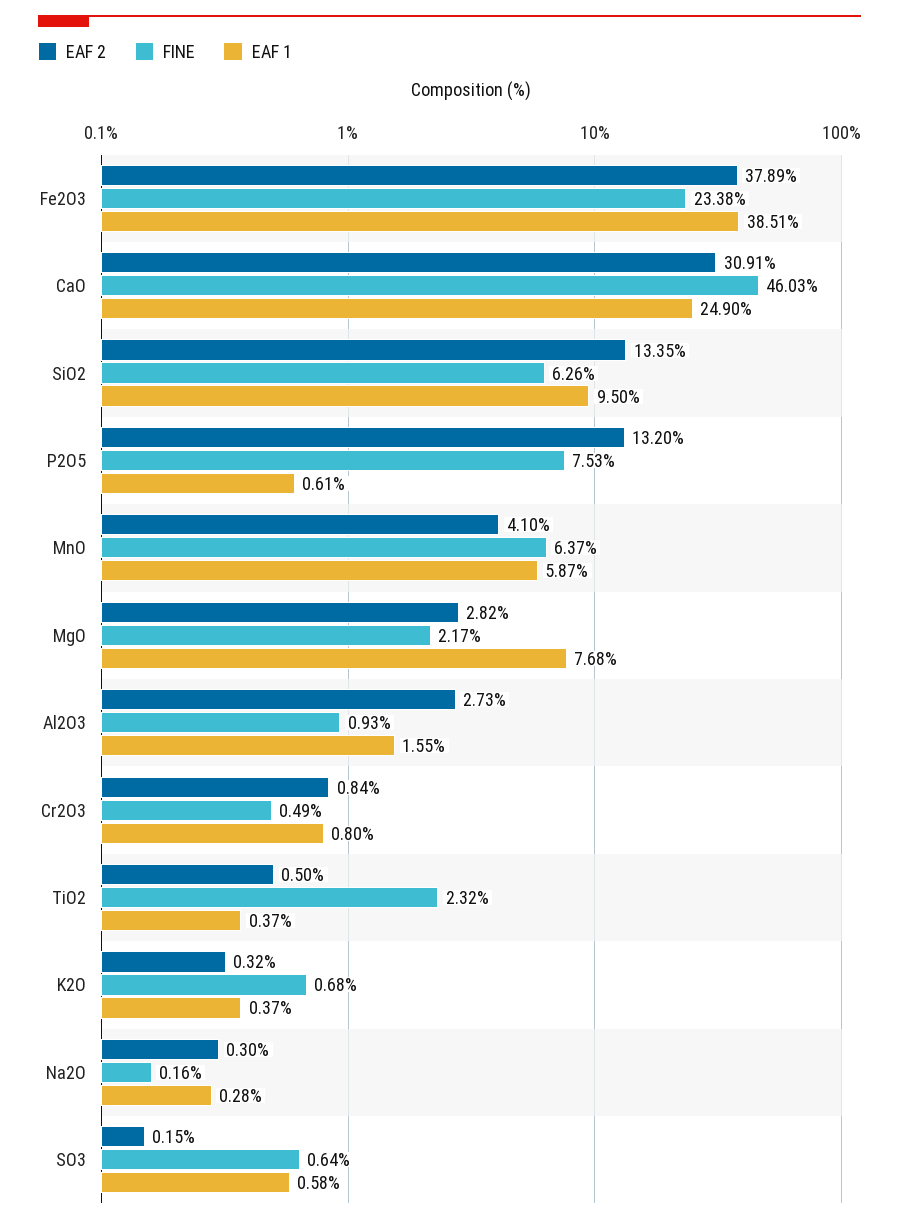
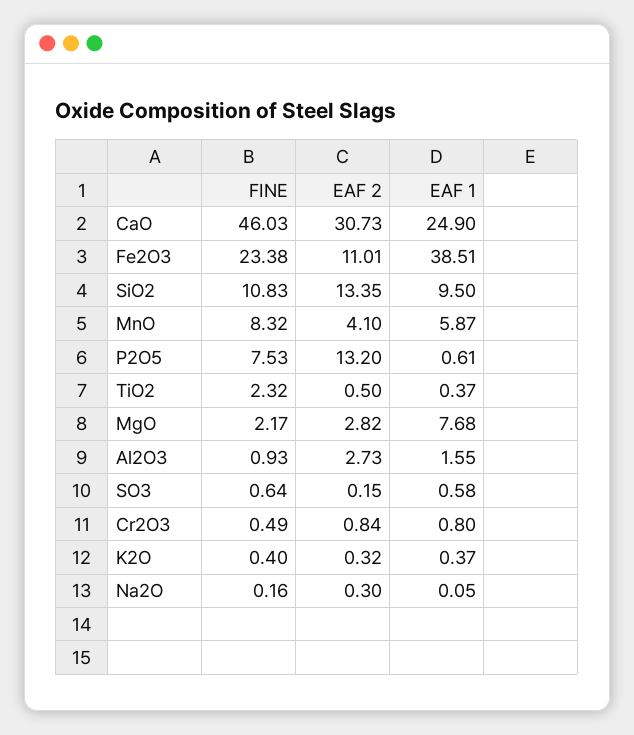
  {
    "EAF 2": {
-     "Fe2O3": 37.89,
+     "Fe2O3": 11.01,
-     "CaO": 30.91,
+     "CaO": 30.73,
      "SiO2": 13.35,
      "P2O5": 13.2,
      "MnO": 4.1,
      "MgO": 2.82,
      "Al2O3": 2.73,
      "Cr2O3": 0.84,
      "TiO2": 0.5,
      "K2O": 0.32,
      "Na2O": 0.3,
      "SO3": 0.15
    },
    "FINE": {
      "Fe2O3": 23.38,
      "CaO": 46.03,
-     "SiO2": 6.26,
+     "SiO2": 10.83,
      "P2O5": 7.53,
-     "MnO": 6.37,
+     "MnO": 8.32,
      "MgO": 2.17,
      "Al2O3": 0.93,
      "Cr2O3": 0.49,
      "TiO2": 2.32,
-     "K2O": 0.68,
+     "K2O": 0.4,
      "Na2O": 0.16,
      "SO3": 0.64
    },
    "EAF 1": {
      "Fe2O3": 38.51,
      "CaO": 24.9,
      "SiO2": 9.5,
      "P2O5": 0.61,
      "MnO": 5.87,
      "MgO": 7.68,
      "Al2O3": 1.55,
      "Cr2O3": 0.8,
      "TiO2": 0.37,
      "K2O": 0.37,
-     "Na2O": 0.28,
+     "Na2O": 0.05,
      "SO3": 0.58
    }
  }

